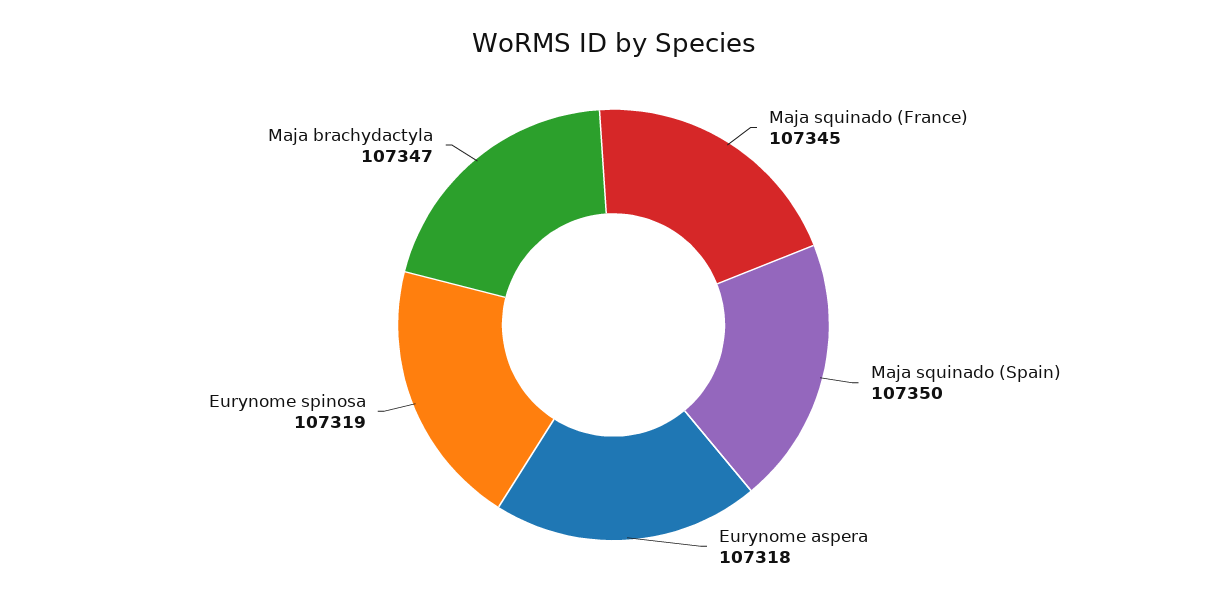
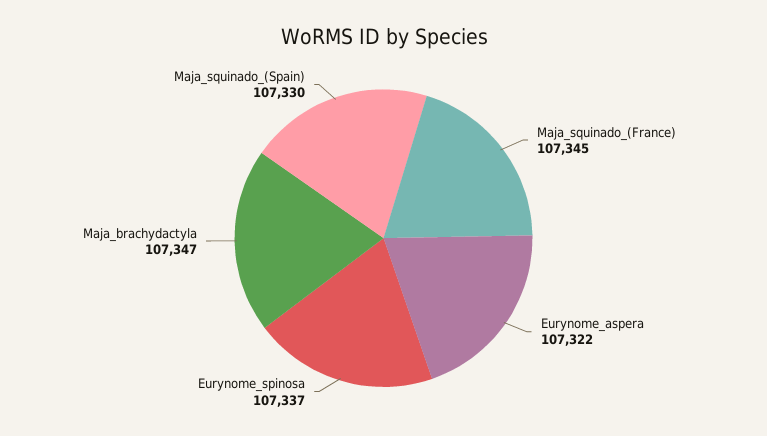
  {
    "Maja squinado (France)": 107345,
-   "Maja squinado (Spain)": 107350,
+   "Maja squinado (Spain)": 107330,
-   "Eurynome aspera": 107318,
+   "Eurynome aspera": 107322,
-   "Eurynome spinosa": 107319,
+   "Eurynome spinosa": 107337,
    "Maja brachydactyla": 107347
  }

